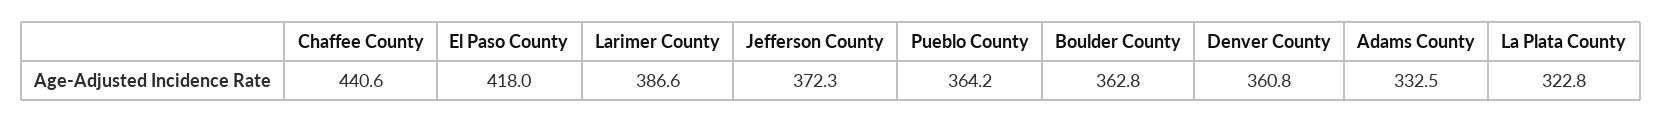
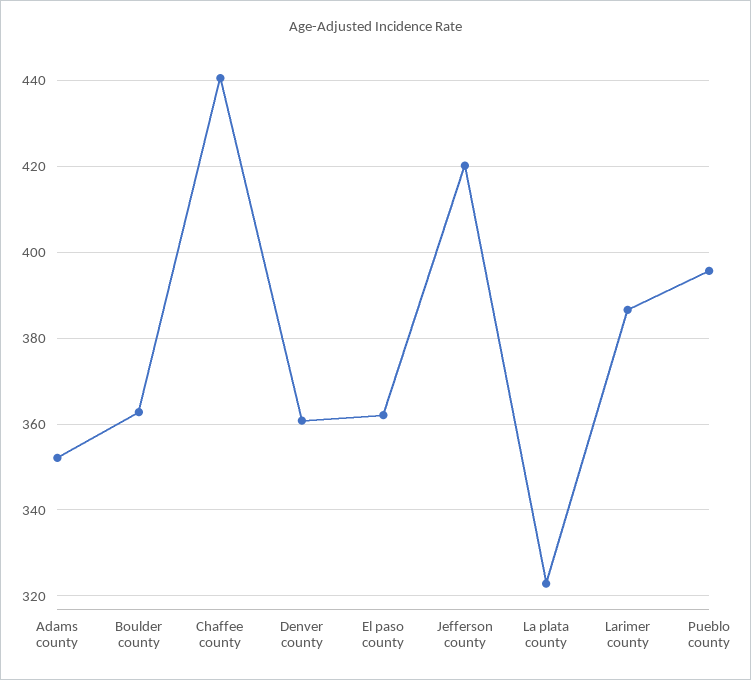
  {
    "Chaffee County": 440.6,
-   "El Paso County": 418,
+   "El Paso County": 362,
    "Larimer County": 386.6,
-   "Jefferson County": 372.3,
+   "Jefferson County": 420,
-   "Pueblo County": 364.2,
+   "Pueblo County": 396,
    "Boulder County": 362.8,
    "Denver County": 360.8,
-   "Adams County": 332.5,
+   "Adams County": 352,
    "La Plata County": 322.8
  }

